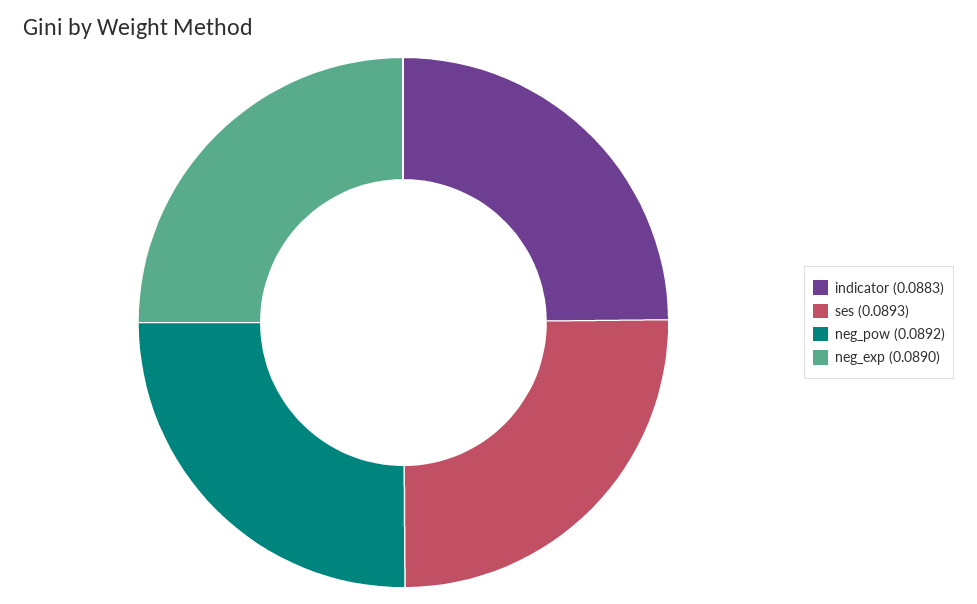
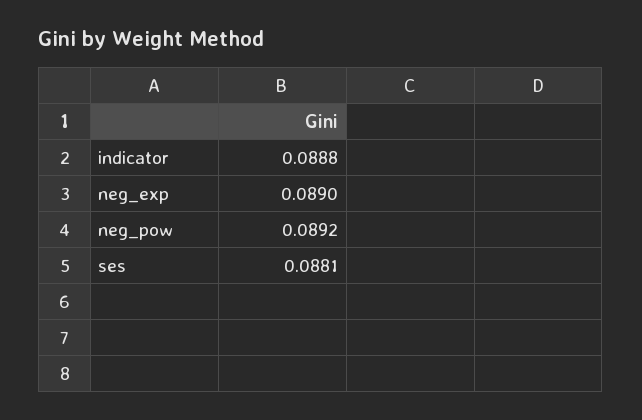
  {
-   "indicator": 0.0883,
+   "indicator": 0.0888,
-   "ses": 0.0893,
+   "ses": 0.0881,
    "neg_pow": 0.0892,
    "neg_exp": 0.089
  }

